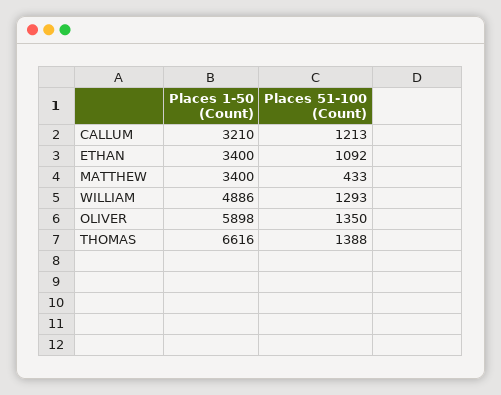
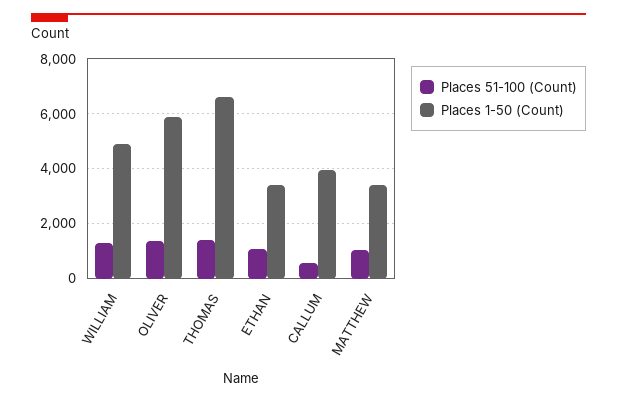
  {
    "Places 1-50 (Count)": {
-     "CALLUM": 3210,
+     "CALLUM": 4000,
      "ETHAN": 3400,
      "MATTHEW": 3400,
      "WILLIAM": 4886,
      "OLIVER": 5898,
      "THOMAS": 6616
    },
    "Places 51-100 (Count)": {
-     "CALLUM": 1213,
+     "CALLUM": 500,
      "ETHAN": 1092,
-     "MATTHEW": 433,
+     "MATTHEW": 1000,
      "WILLIAM": 1293,
      "OLIVER": 1350,
      "THOMAS": 1388
    }
  }

